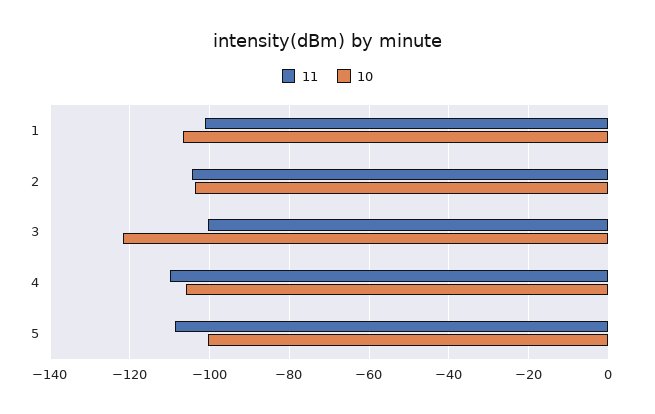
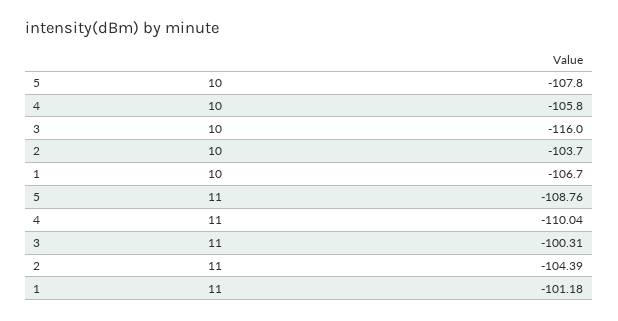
  {
    "11": {
      "1": -101.18,
      "2": -104.39,
      "3": -100.31,
      "4": -110.04,
      "5": -108.76
    },
    "10": {
      "1": -106.7,
      "2": -103.7,
-     "3": -122,
+     "3": -116,
      "4": -105.8,
-     "5": -100
+     "5": -107.8
    }
  }

